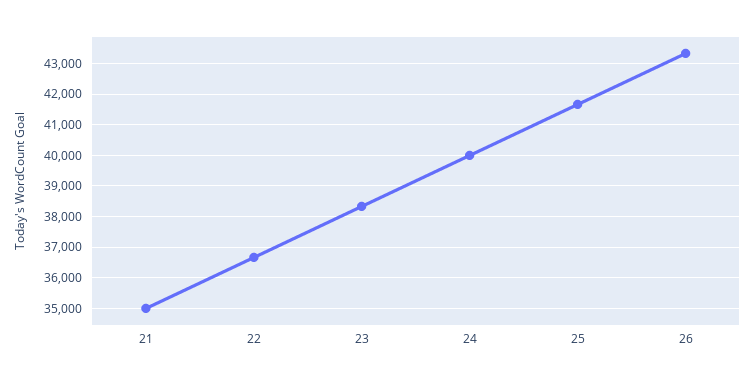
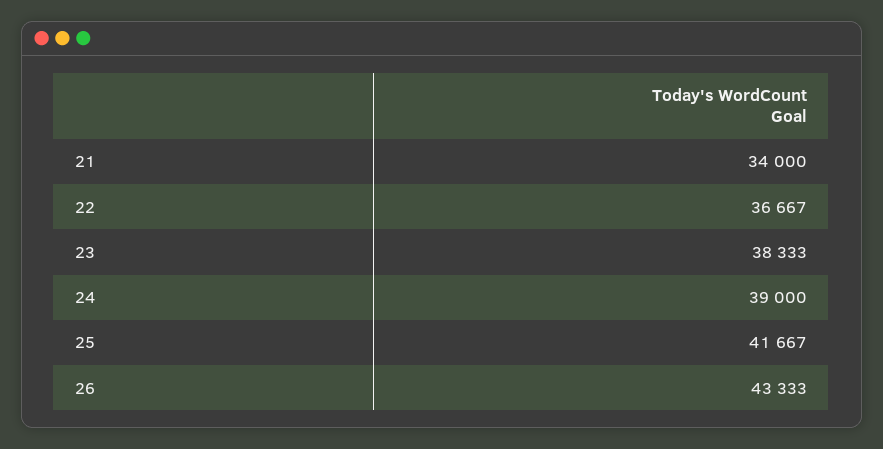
  {
-   "21": 35000,
+   "21": 34000,
    "22": 36667,
    "23": 38333,
-   "24": 40000,
+   "24": 39000,
    "25": 41667,
    "26": 43333
  }

